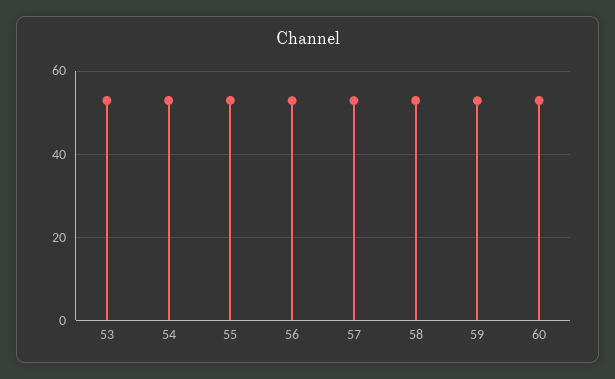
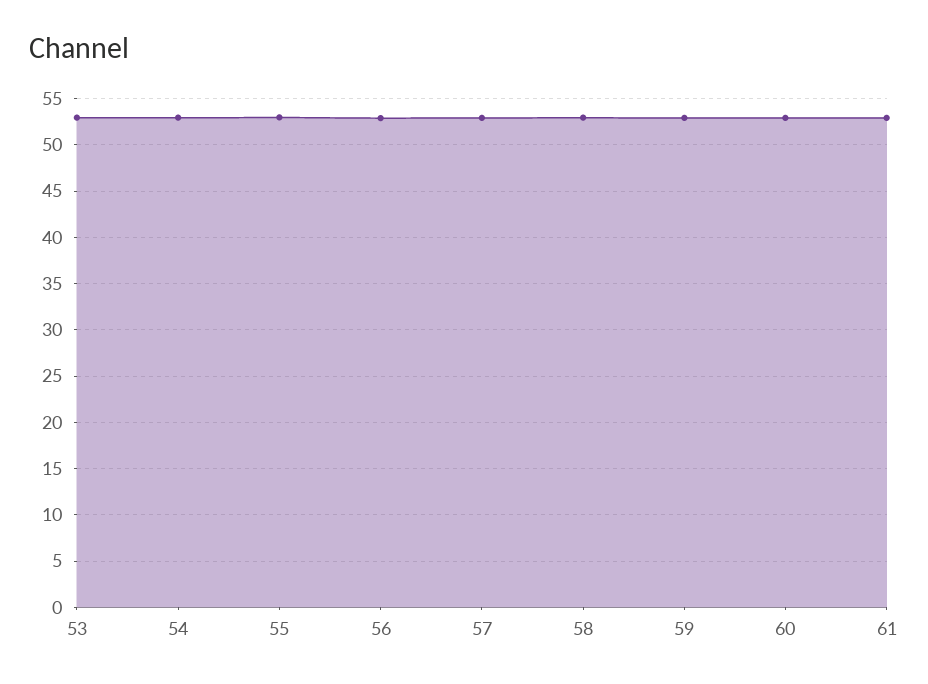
  {
    "53": 53,
    "54": 53,
    "55": 53,
    "56": 53,
    "57": 53,
    "58": 53,
    "59": 53,
-   "60": 53
+   "60": 53,
+   "61": 53
  }

